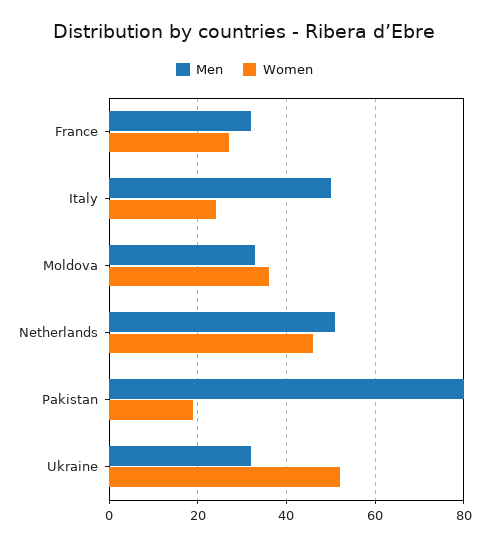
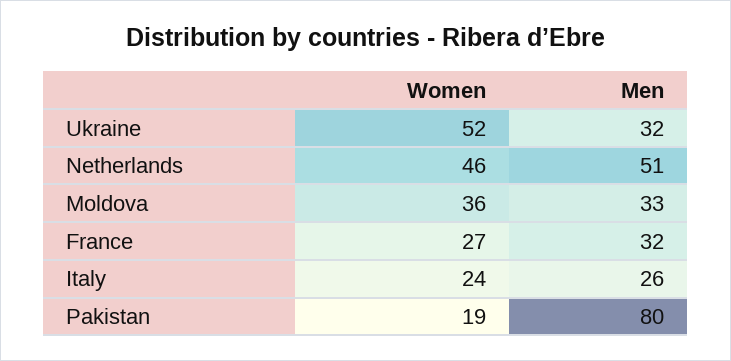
  {
    "Men": {
      "France": 32,
-     "Italy": 50,
+     "Italy": 26,
      "Moldova": 33,
      "Netherlands": 51,
      "Pakistan": 80,
      "Ukraine": 32
    },
    "Women": {
      "France": 27,
      "Italy": 24,
      "Moldova": 36,
      "Netherlands": 46,
      "Pakistan": 19,
      "Ukraine": 52
    }
  }

